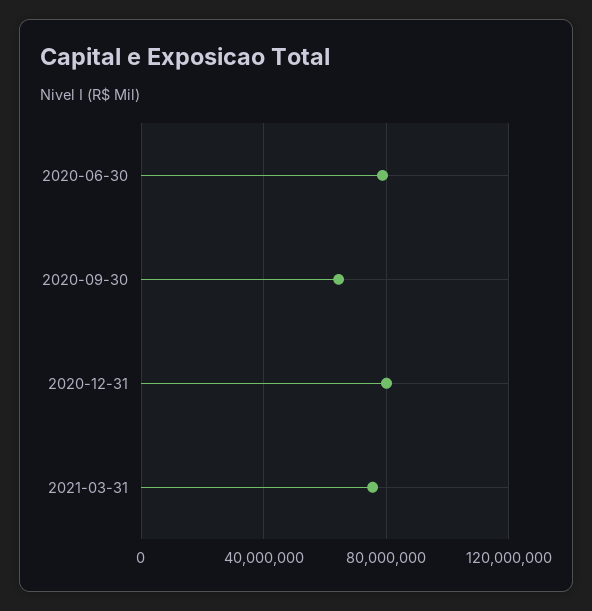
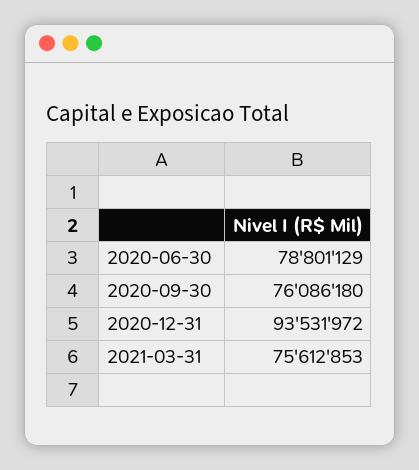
  {
    "2020-06-30": 78801129,
-   "2020-09-30": 65000000,
+   "2020-09-30": 76086180,
-   "2020-12-31": 80000000,
+   "2020-12-31": 93531972,
    "2021-03-31": 75612853
  }

